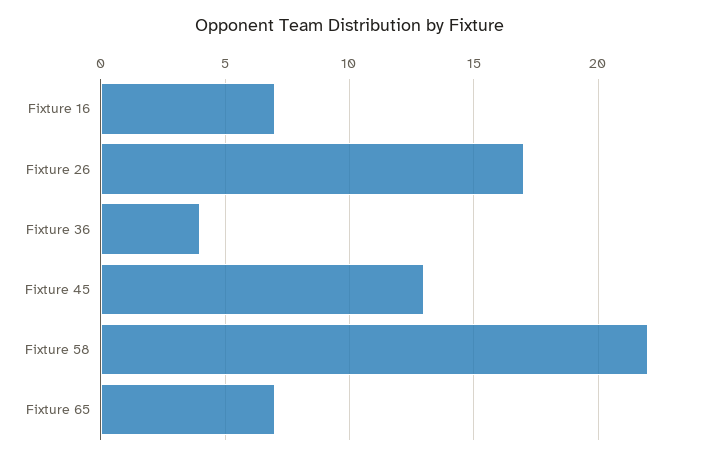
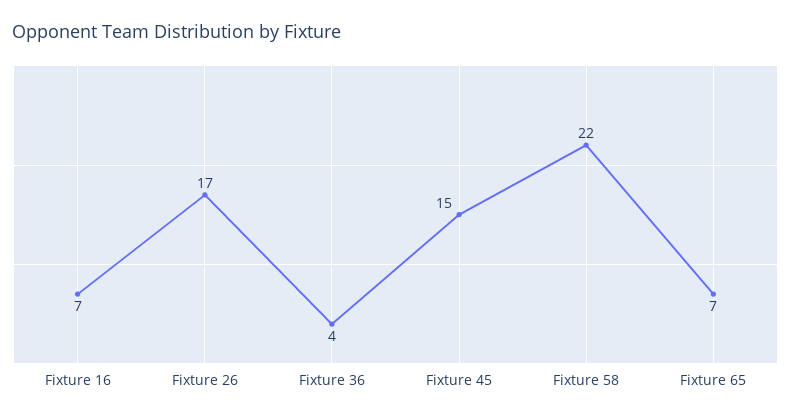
  {
    "Fixture 16": 7,
    "Fixture 26": 17,
    "Fixture 36": 4,
-   "Fixture 45": 13,
+   "Fixture 45": 15,
    "Fixture 58": 22,
    "Fixture 65": 7
  }

